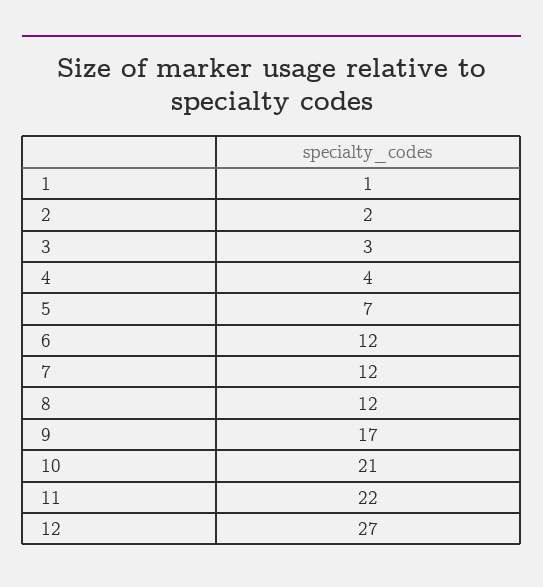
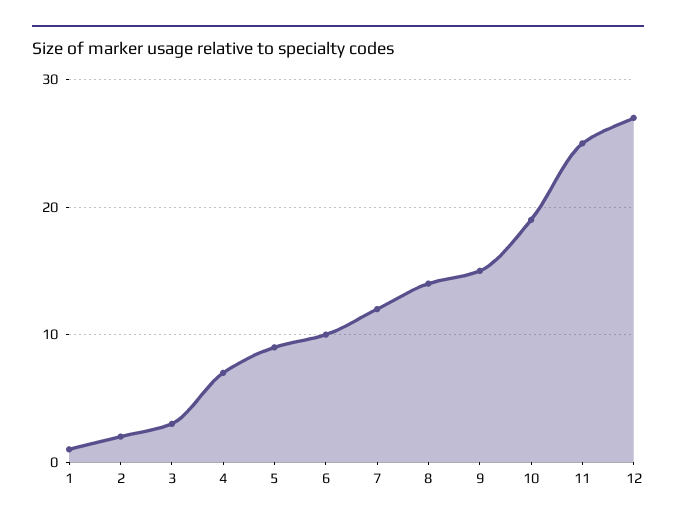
  {
    "1": 1,
    "2": 2,
    "3": 3,
-   "4": 4,
+   "4": 7,
-   "5": 7,
+   "5": 9,
-   "6": 12,
+   "6": 10,
    "7": 12,
-   "8": 12,
+   "8": 14,
-   "9": 17,
+   "9": 15,
-   "10": 21,
+   "10": 19,
-   "11": 22,
+   "11": 25,
    "12": 27
  }

